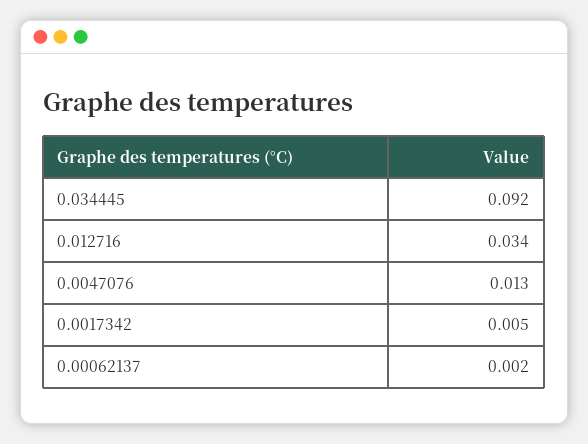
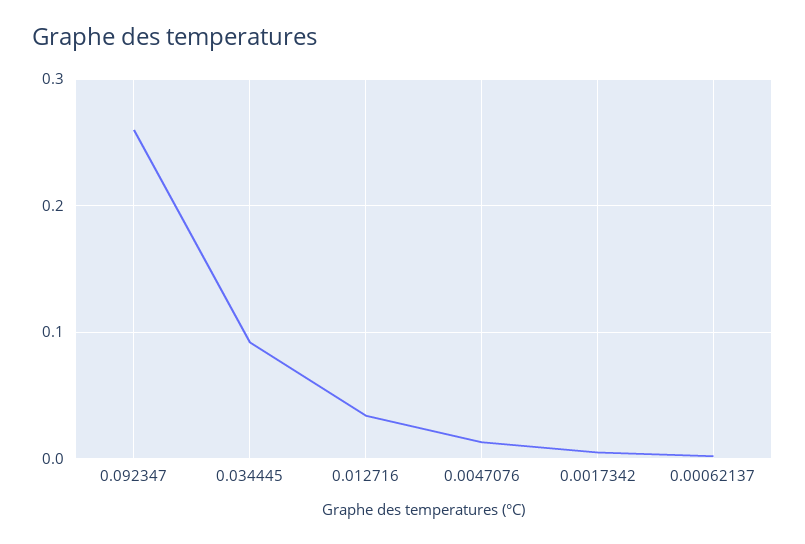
  {
    "0.034445": 0.092,
    "0.012716": 0.034,
    "0.0047076": 0.013,
    "0.0017342": 0.005,
-   "0.00062137": 0.002
+   "0.00062137": 0.002,
+   "0.092347": 0.26
  }

